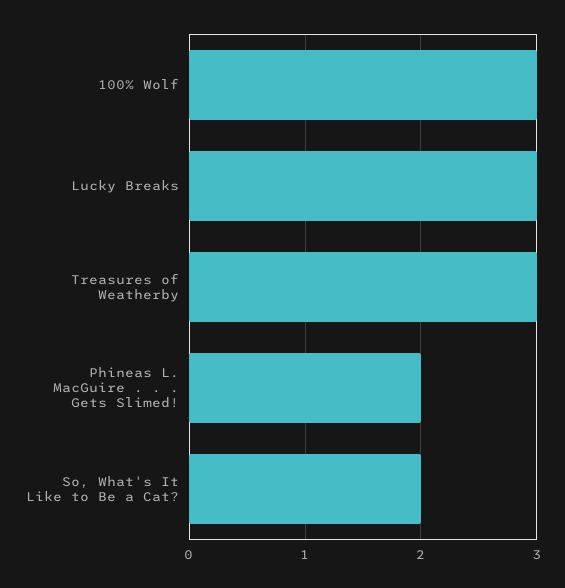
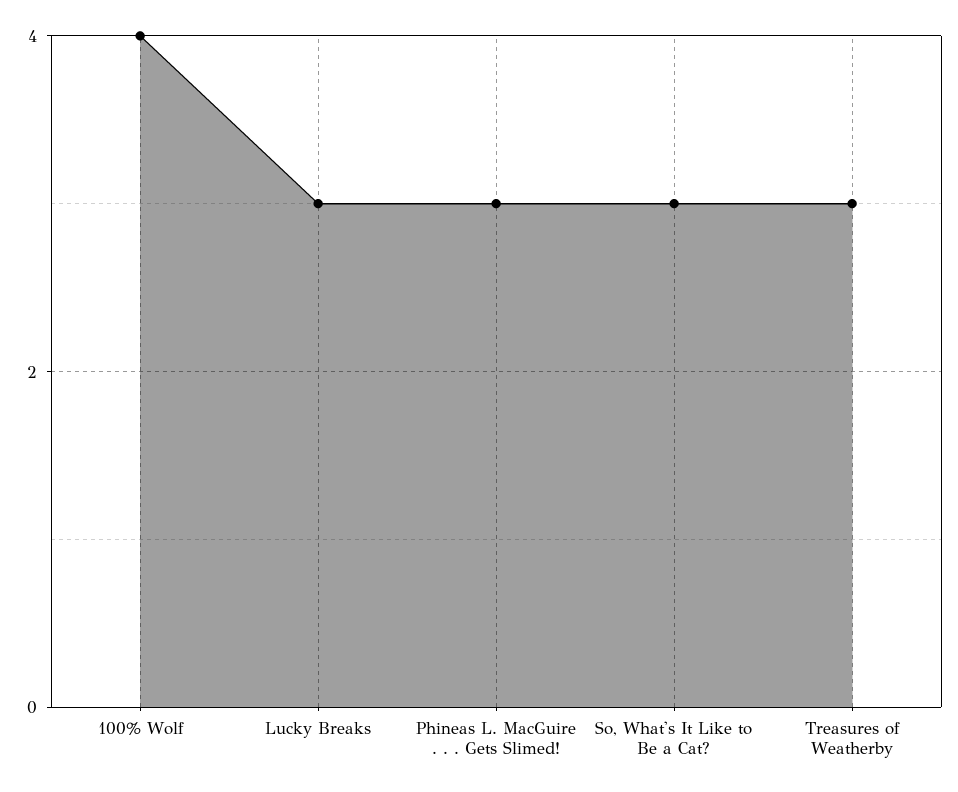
  {
-   "100% Wolf": 3,
+   "100% Wolf": 4,
    "Lucky Breaks": 3,
    "Treasures of Weatherby": 3,
-   "Phineas L. MacGuire . . . Gets Slimed!": 2,
+   "Phineas L. MacGuire . . . Gets Slimed!": 3,
-   "So, What's It Like to Be a Cat?": 2
+   "So, What's It Like to Be a Cat?": 3
  }

